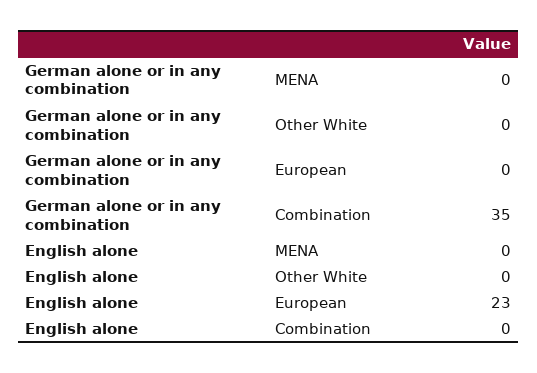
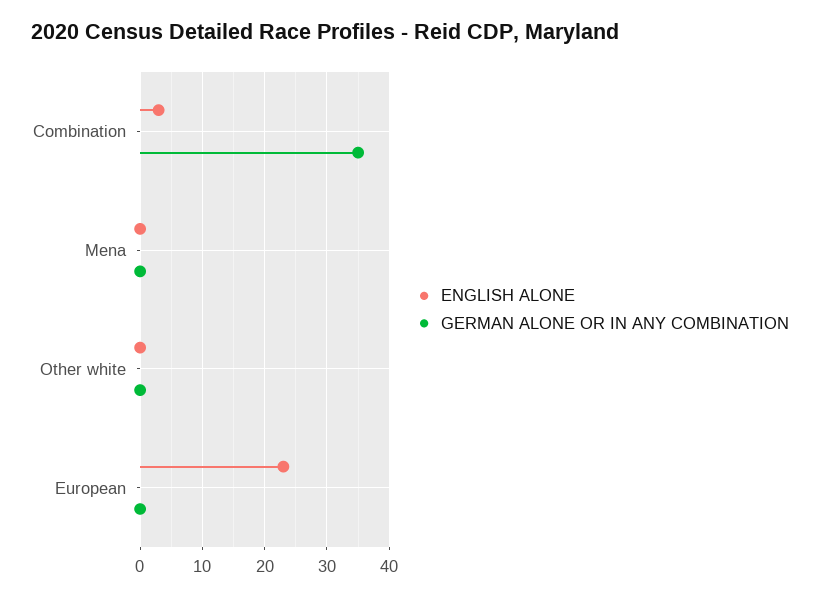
  {
    "German alone or in any combination": {
      "MENA": 0,
      "Other White": 0,
      "European": 0,
      "Combination": 35
    },
    "English alone": {
      "MENA": 0,
      "Other White": 0,
      "European": 23,
-     "Combination": 0
+     "Combination": 3
    }
  }

